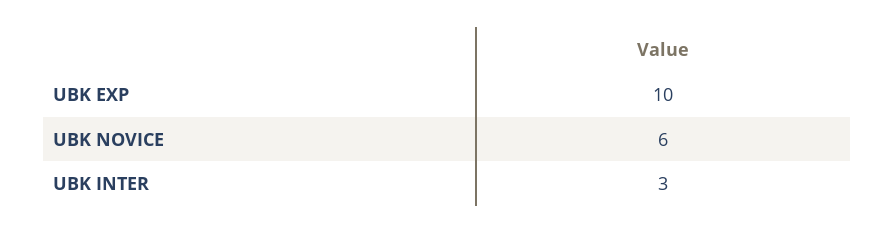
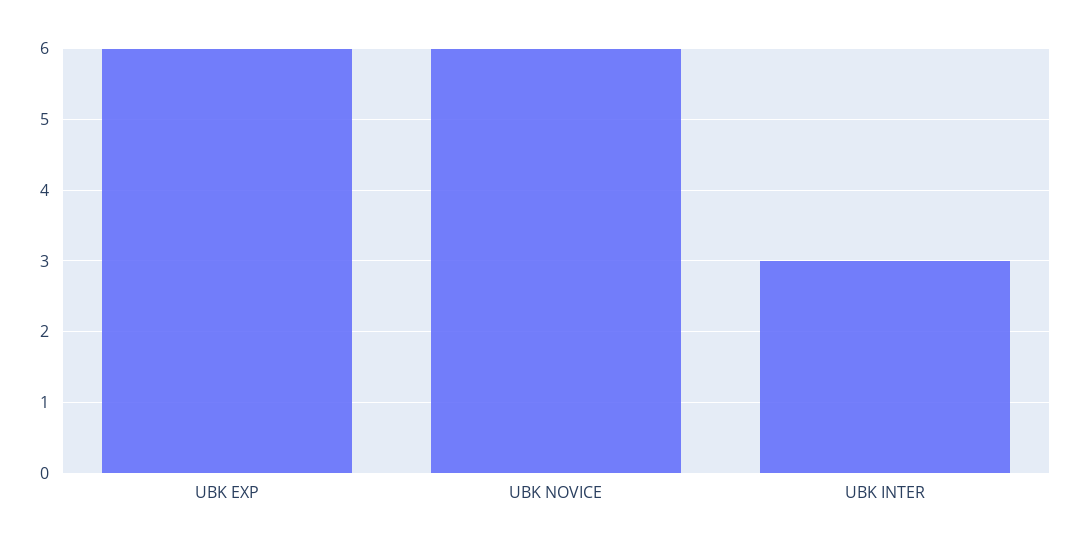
  {
-   "UBK EXP": 10,
+   "UBK EXP": 6,
    "UBK NOVICE": 6,
    "UBK INTER": 3
  }

